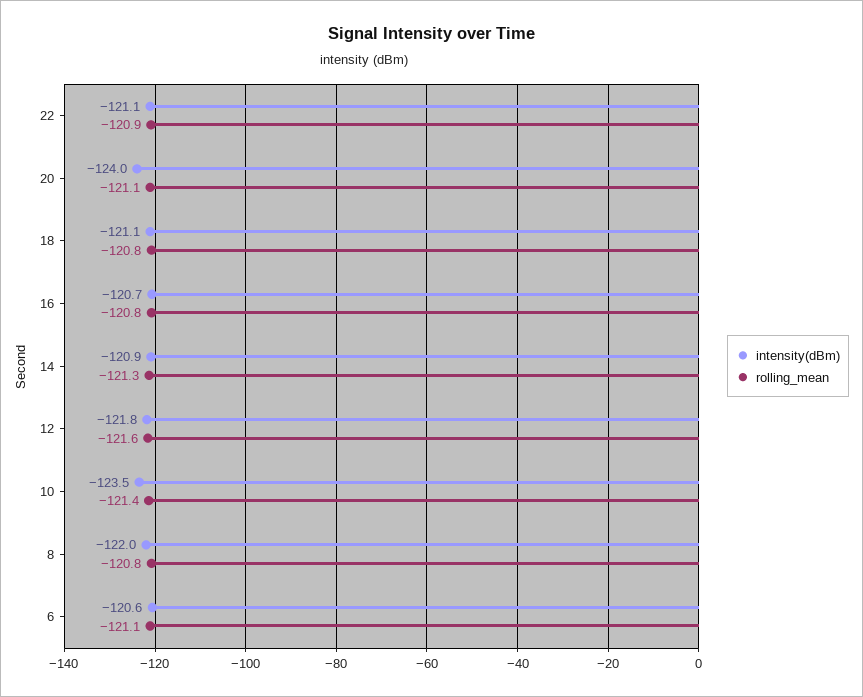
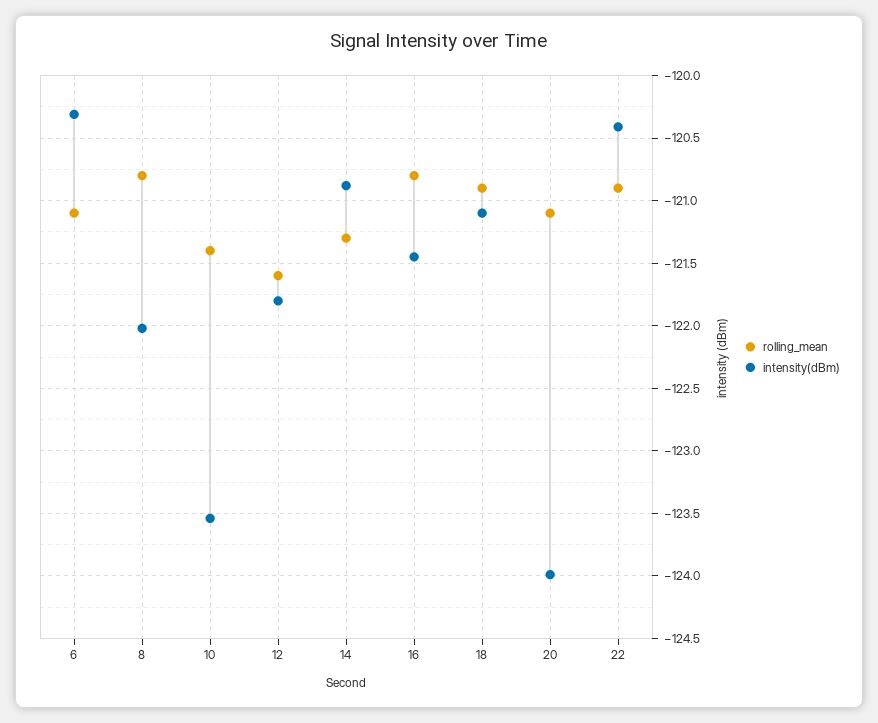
  {
    "intensity(dBm)": {
-     "22": -121.1,
+     "22": -120.4,
      "20": -124,
      "18": -121.1,
-     "16": -120.7,
+     "16": -121.45,
      "14": -120.9,
      "12": -121.8,
      "10": -123.5,
      "8": -122,
-     "6": -120.6
+     "6": -120.3
    },
    "rolling_mean": {
      "22": -120.9,
      "20": -121.1,
-     "18": -120.8,
+     "18": -120.9,
      "16": -120.8,
      "14": -121.3,
      "12": -121.6,
      "10": -121.4,
      "8": -120.8,
      "6": -121.1
    }
  }

